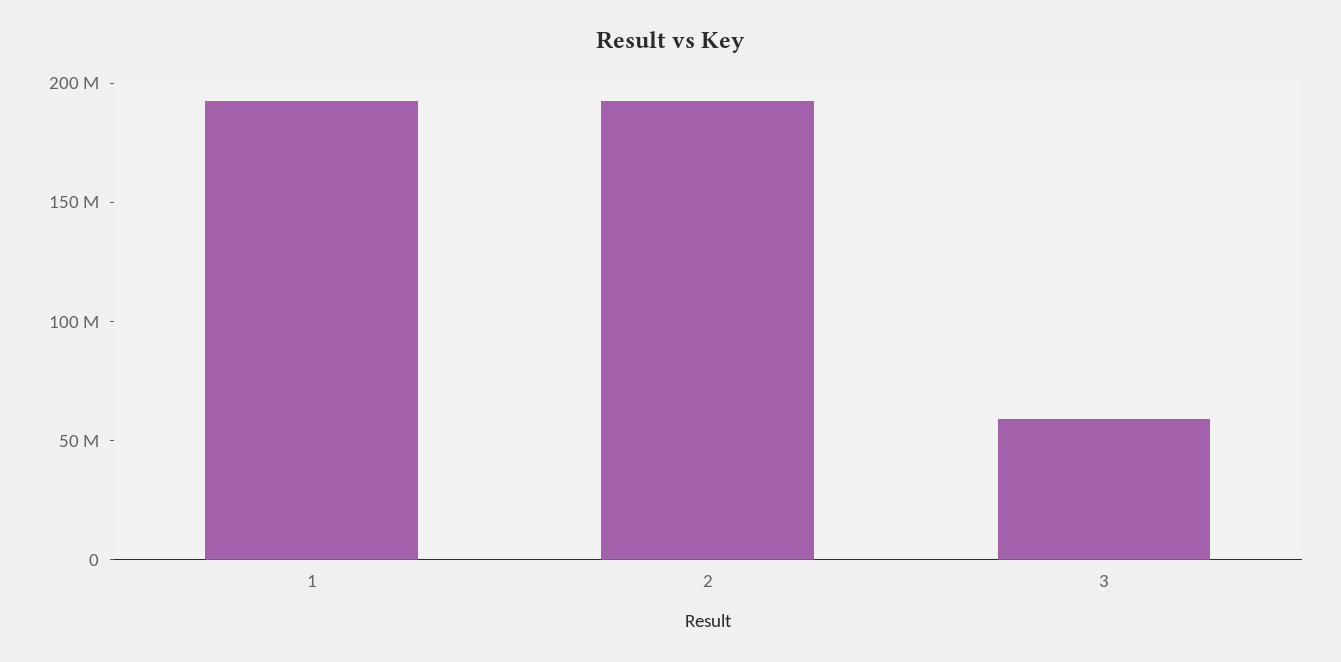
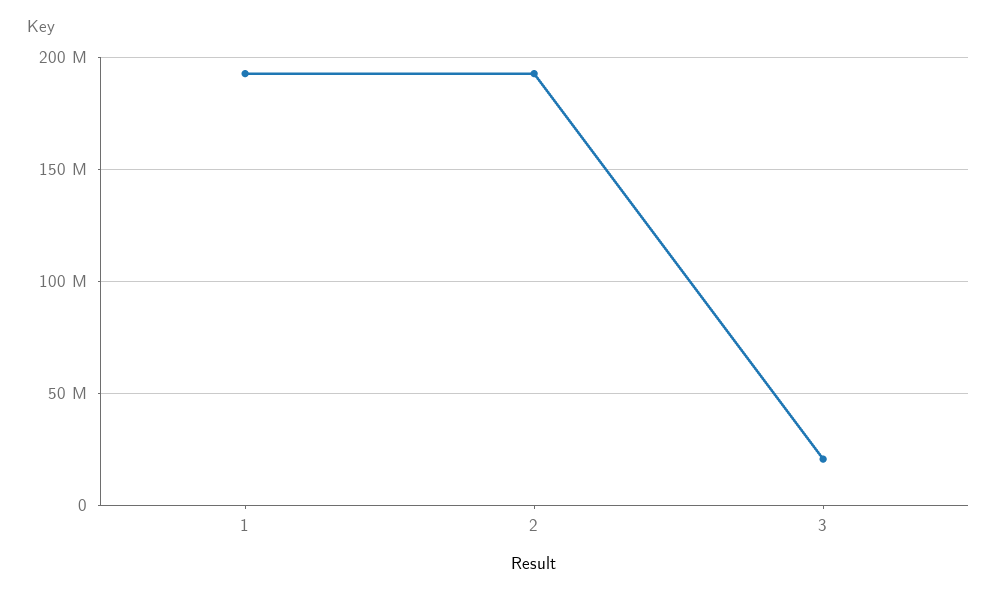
  {
    "1": 195000000,
    "2": 195000000,
-   "3": 60000000
+   "3": 20000000
  }

